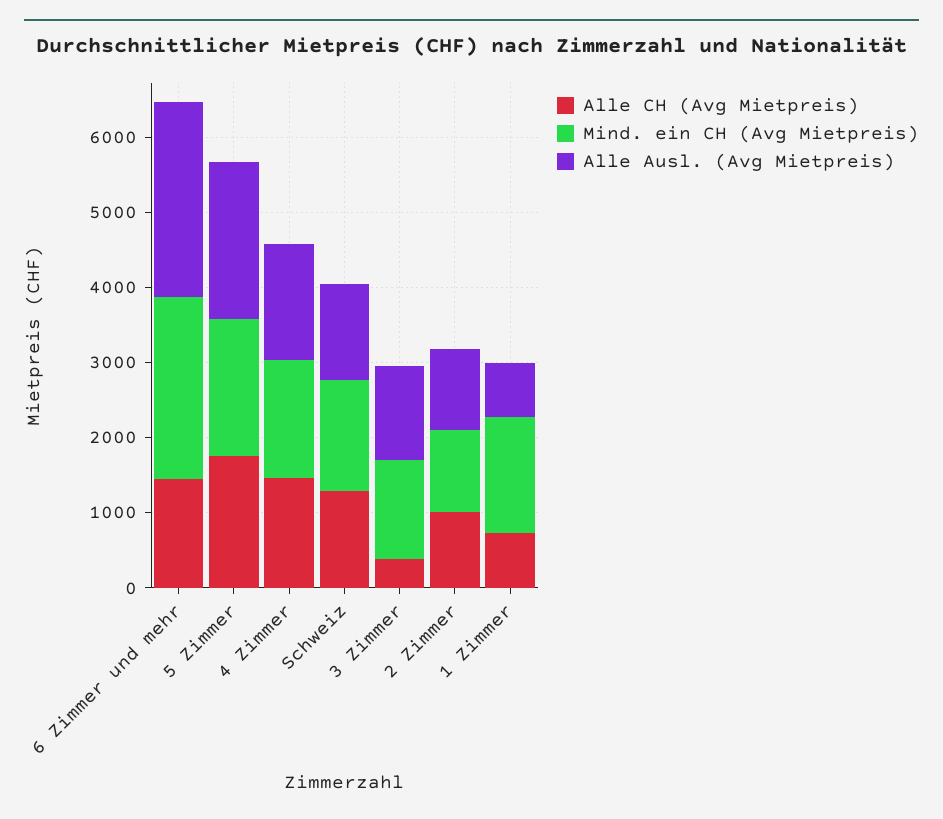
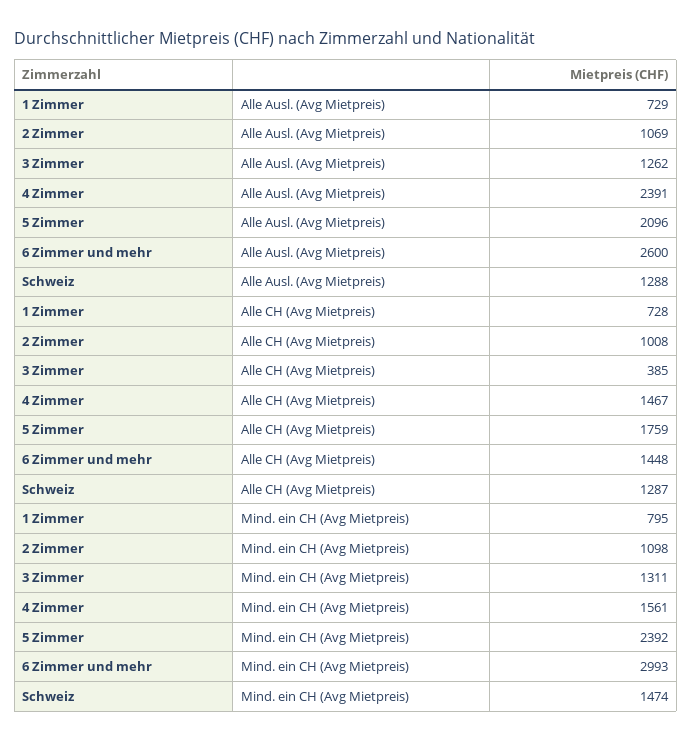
  {
    "Alle CH (Avg Mietpreis)": {
      "6 Zimmer und mehr": 1448,
      "5 Zimmer": 1759,
      "4 Zimmer": 1467,
      "Schweiz": 1287,
      "3 Zimmer": 385,
      "2 Zimmer": 1008,
      "1 Zimmer": 728
    },
    "Mind. ein CH (Avg Mietpreis)": {
-     "6 Zimmer und mehr": 2400,
+     "6 Zimmer und mehr": 2993,
-     "5 Zimmer": 1800,
+     "5 Zimmer": 2392,
      "4 Zimmer": 1561,
      "Schweiz": 1474,
      "3 Zimmer": 1311,
      "2 Zimmer": 1098,
-     "1 Zimmer": 1600
+     "1 Zimmer": 795
    },
    "Alle Ausl. (Avg Mietpreis)": {
      "6 Zimmer und mehr": 2600,
      "5 Zimmer": 2096,
-     "4 Zimmer": 1600,
+     "4 Zimmer": 2391,
      "Schweiz": 1288,
      "3 Zimmer": 1262,
      "2 Zimmer": 1069,
      "1 Zimmer": 729
    }
  }

